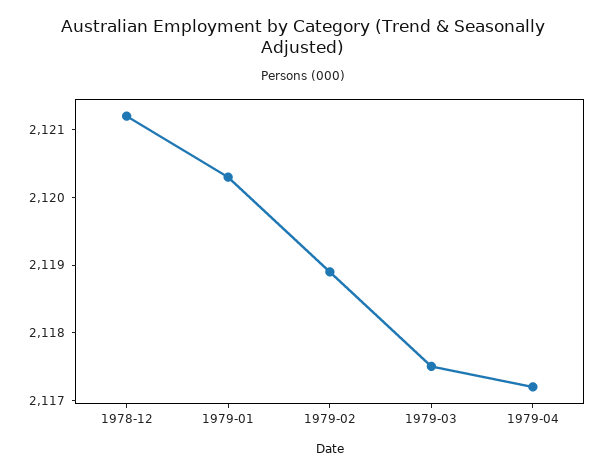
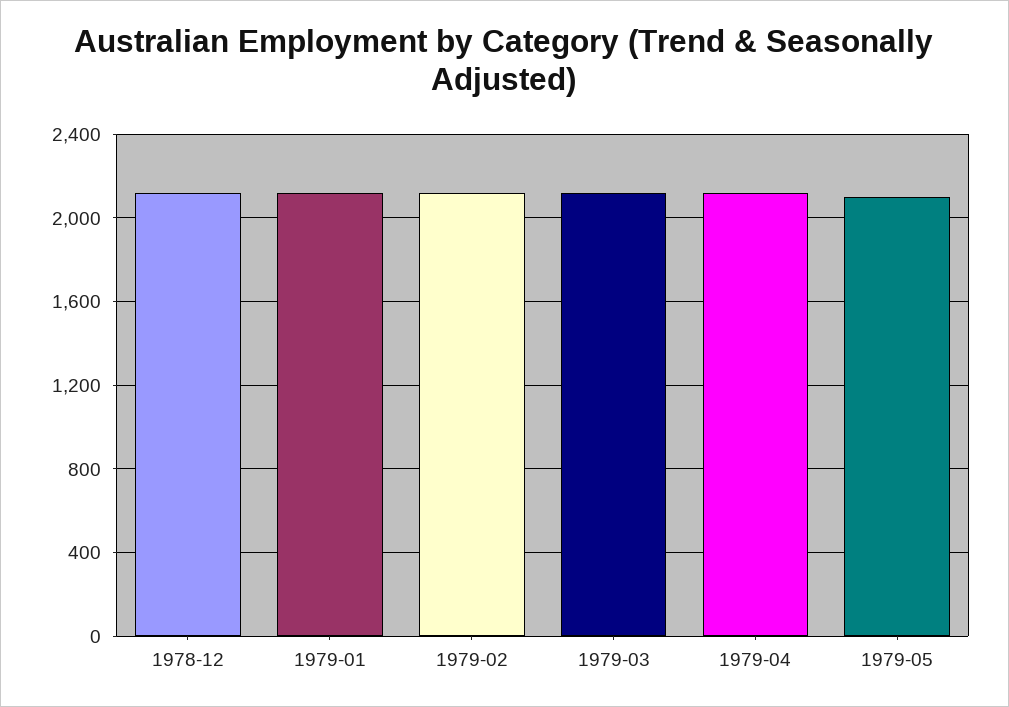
  {
    "1978-12": 2121,
    "1979-01": 2120.5,
    "1979-02": 2119,
    "1979-03": 2117.5,
-   "1979-04": 2117
+   "1979-04": 2117,
+   "1979-05": 2100
  }

